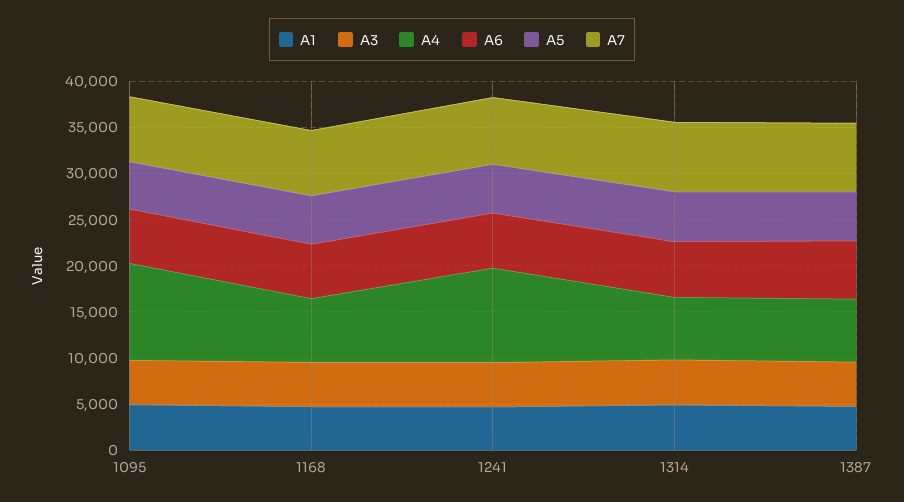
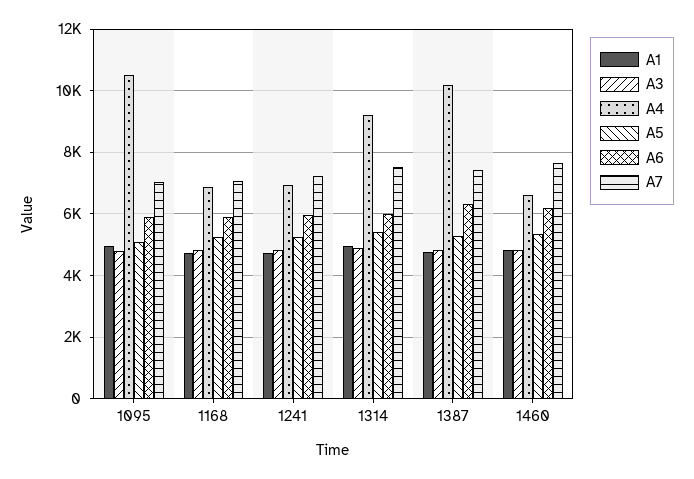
  {
    "A1": {
      "1095": 5000,
      "1168": 4800,
      "1241": 4800,
      "1314": 5000,
-     "1387": 4800
+     "1387": 4800,
+     "1460": 4800
    },
    "A3": {
      "1095": 4800,
      "1168": 4800,
      "1241": 4800,
      "1314": 4800,
-     "1387": 4800
+     "1387": 4800,
+     "1460": 4800
    },
    "A4": {
      "1095": 10400,
      "1168": 6800,
-     "1241": 10000,
+     "1241": 7000,
-     "1314": 7000,
+     "1314": 9200,
-     "1387": 7000
+     "1387": 10200,
+     "1460": 6600
    },
    "A6": {
      "1095": 5800,
      "1168": 5800,
      "1241": 6000,
      "1314": 6000,
-     "1387": 6400
+     "1387": 6400,
+     "1460": 6200
    },
    "A5": {
      "1095": 5000,
      "1168": 5200,
      "1241": 5200,
      "1314": 5400,
-     "1387": 5200
+     "1387": 5200,
+     "1460": 5400
    },
    "A7": {
      "1095": 7000,
      "1168": 7000,
      "1241": 7200,
      "1314": 7600,
-     "1387": 7400
+     "1387": 7400,
+     "1460": 7600
    }
  }

